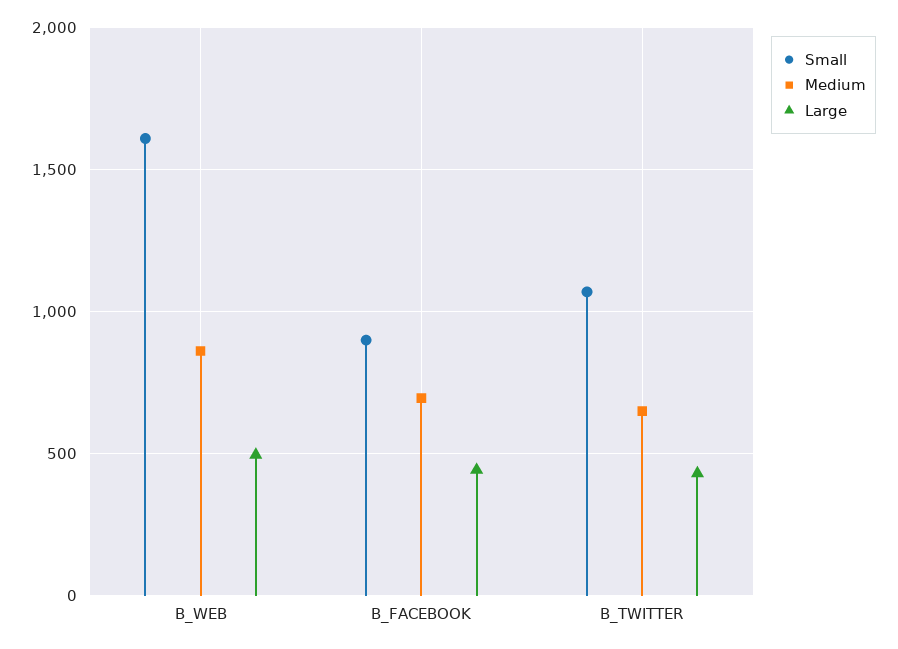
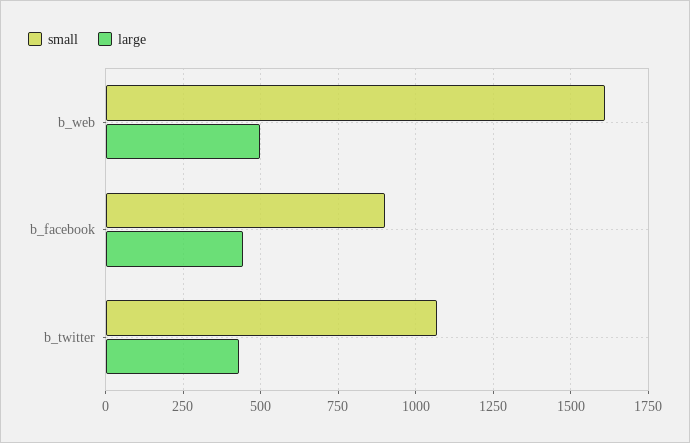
  {
    "Small": {
      "B_WEB": 1600,
      "B_FACEBOOK": 900,
      "B_TWITTER": 1075
    },
-   "Medium": {
-     "B_WEB": 850,
-     "B_FACEBOOK": 700,
-     "B_TWITTER": 650
-   },
    "Large": {
      "B_WEB": 500,
      "B_FACEBOOK": 450,
      "B_TWITTER": 425
    }
  }

